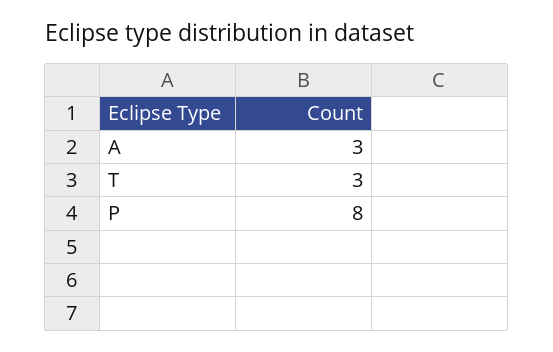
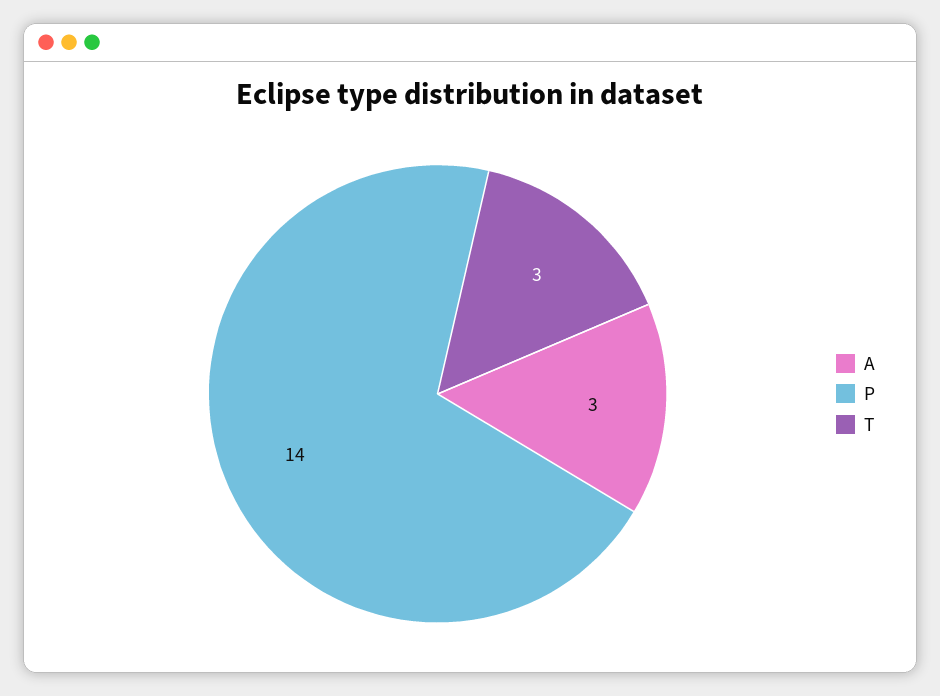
  {
    "A": 3,
    "T": 3,
-   "P": 8
+   "P": 14
  }

